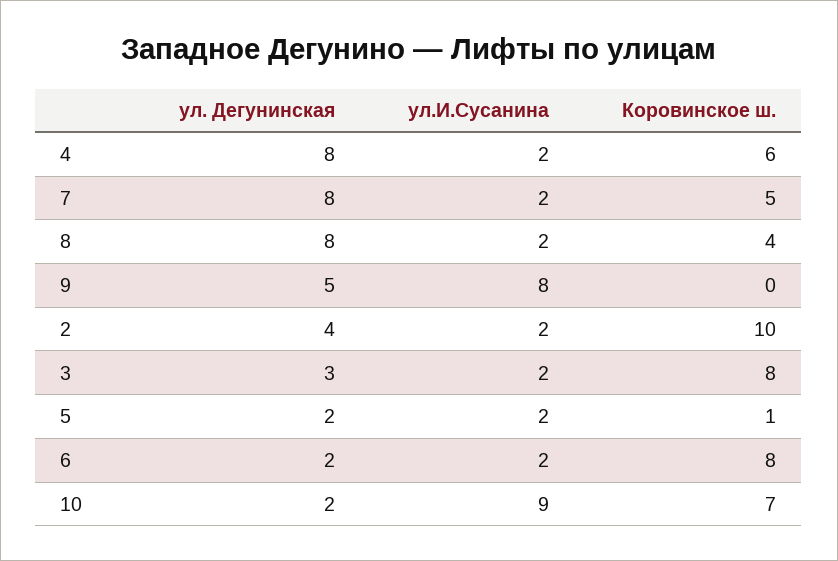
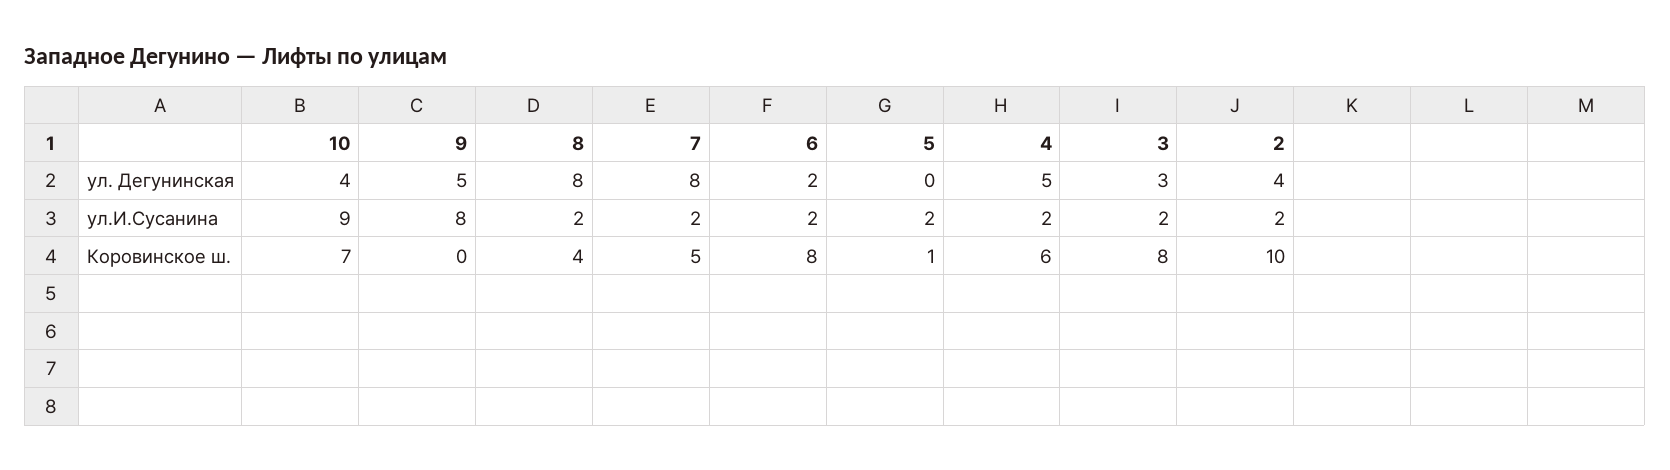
  {
    "ул. Дегунинская": {
-     "4": 8,
+     "4": 5,
      "7": 8,
      "8": 8,
      "9": 5,
      "2": 4,
      "3": 3,
-     "5": 2,
+     "5": 0,
      "6": 2,
-     "10": 2
+     "10": 4
    },
    "ул.И.Сусанина": {
      "4": 2,
      "7": 2,
      "8": 2,
      "9": 8,
      "2": 2,
      "3": 2,
      "5": 2,
      "6": 2,
      "10": 9
    },
    "Коровинское ш.": {
      "4": 6,
      "7": 5,
      "8": 4,
      "9": 0,
      "2": 10,
      "3": 8,
      "5": 1,
      "6": 8,
      "10": 7
    }
  }

